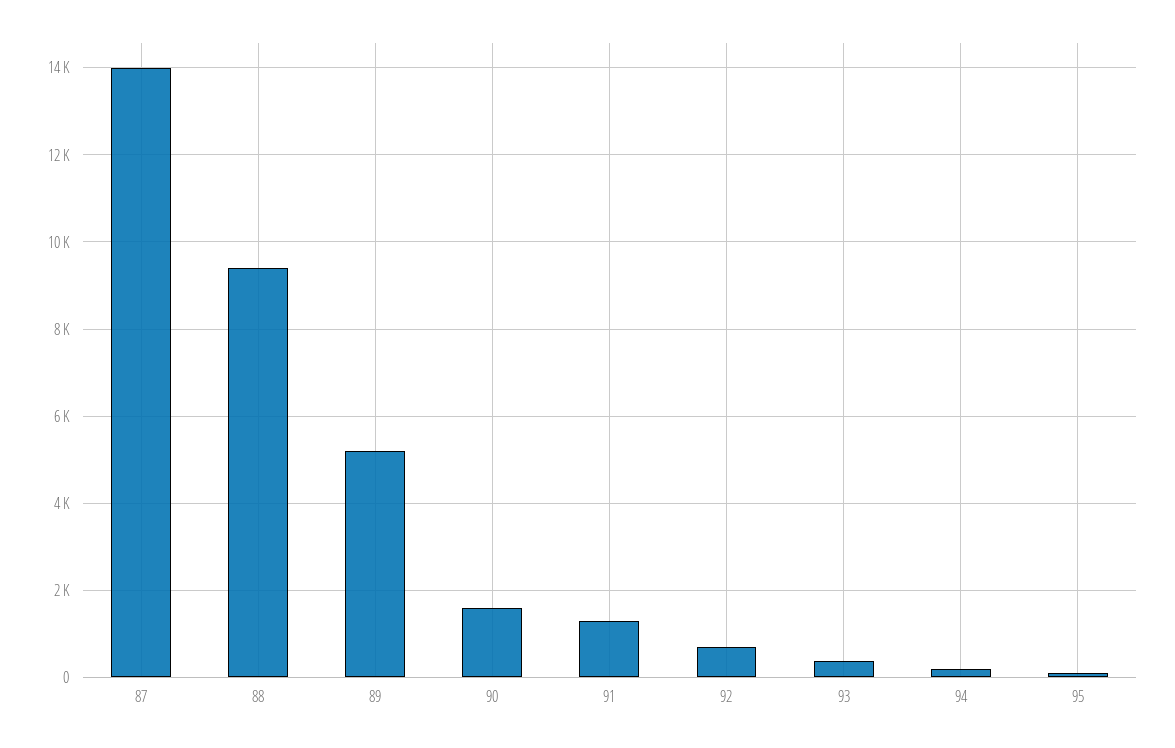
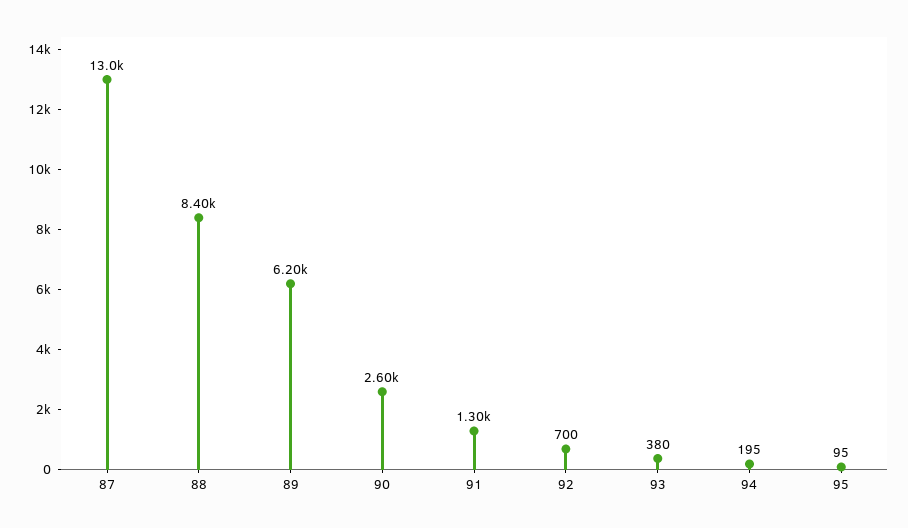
  {
-   "87": 14000,
+   "87": 13000,
-   "88": 9400,
+   "88": 8400,
-   "89": 5200,
+   "89": 6200,
-   "90": 1600,
+   "90": 2600,
    "91": 1300,
    "92": 700,
    "93": 380,
    "94": 195,
    "95": 95
  }

